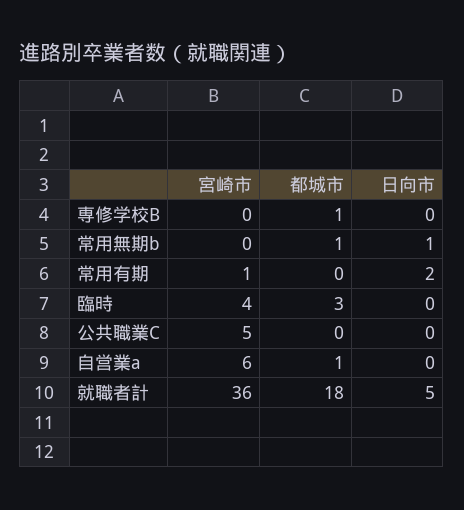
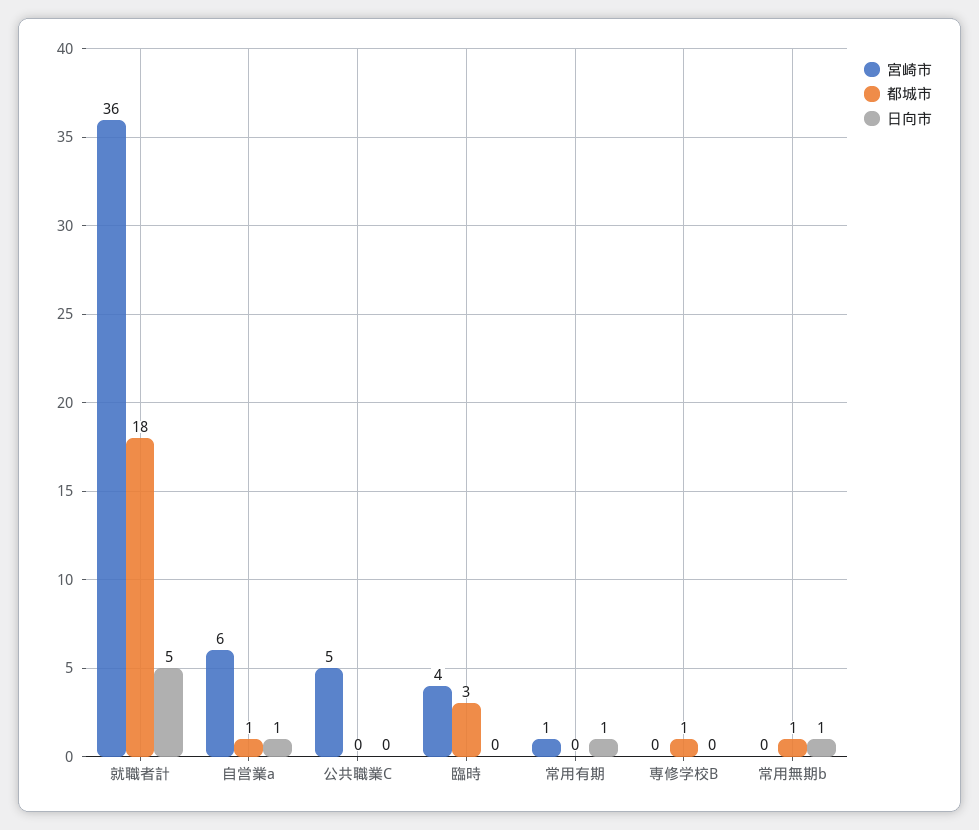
  {
    "宮崎市": {
      "専修学校B": 0,
      "常用無期b": 0,
      "常用有期": 1,
      "臨時": 4,
      "公共職業C": 5,
      "自営業a": 6,
      "就職者計": 36
    },
    "都城市": {
      "専修学校B": 1,
      "常用無期b": 1,
      "常用有期": 0,
      "臨時": 3,
      "公共職業C": 0,
      "自営業a": 1,
      "就職者計": 18
    },
    "日向市": {
      "専修学校B": 0,
      "常用無期b": 1,
-     "常用有期": 2,
+     "常用有期": 1,
      "臨時": 0,
      "公共職業C": 0,
-     "自営業a": 0,
+     "自営業a": 1,
      "就職者計": 5
    }
  }

